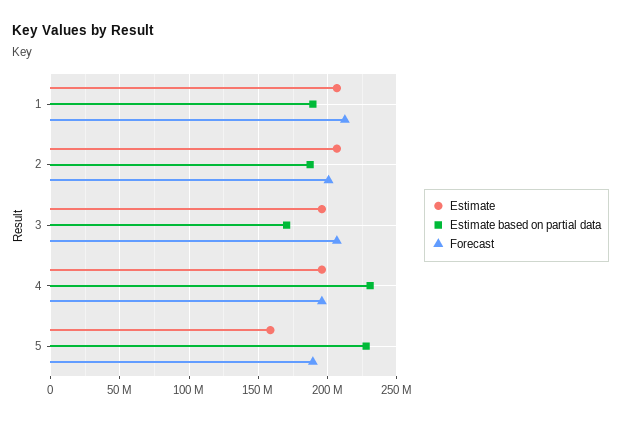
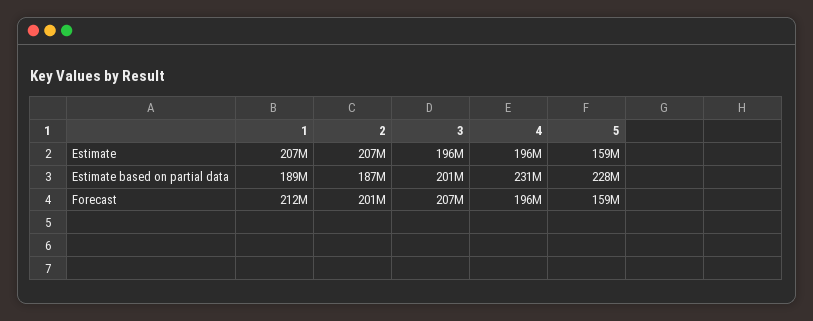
  {
    "Estimate": {
      "1": 207000000,
      "2": 207000000,
      "3": 196000000,
      "4": 196000000,
      "5": 159000000
    },
    "Estimate based on partial data": {
      "1": 189000000,
      "2": 187000000,
-     "3": 170000000,
+     "3": 201000000,
      "4": 231000000,
      "5": 228000000
    },
    "Forecast": {
      "1": 212000000,
      "2": 201000000,
      "3": 207000000,
      "4": 196000000,
-     "5": 190000000
+     "5": 159000000
    }
  }

